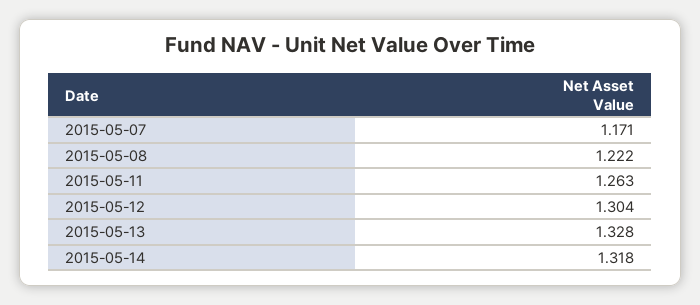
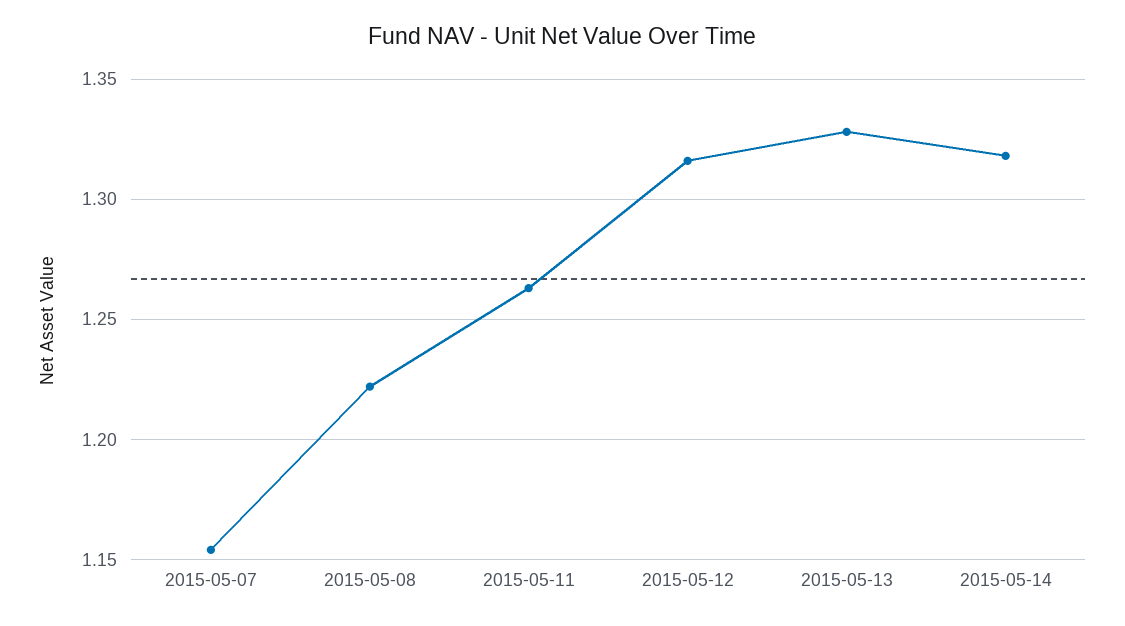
  {
-   "2015-05-07": 1.171,
+   "2015-05-07": 1.155,
    "2015-05-08": 1.222,
    "2015-05-11": 1.263,
-   "2015-05-12": 1.304,
+   "2015-05-12": 1.315,
    "2015-05-13": 1.328,
    "2015-05-14": 1.318
  }

